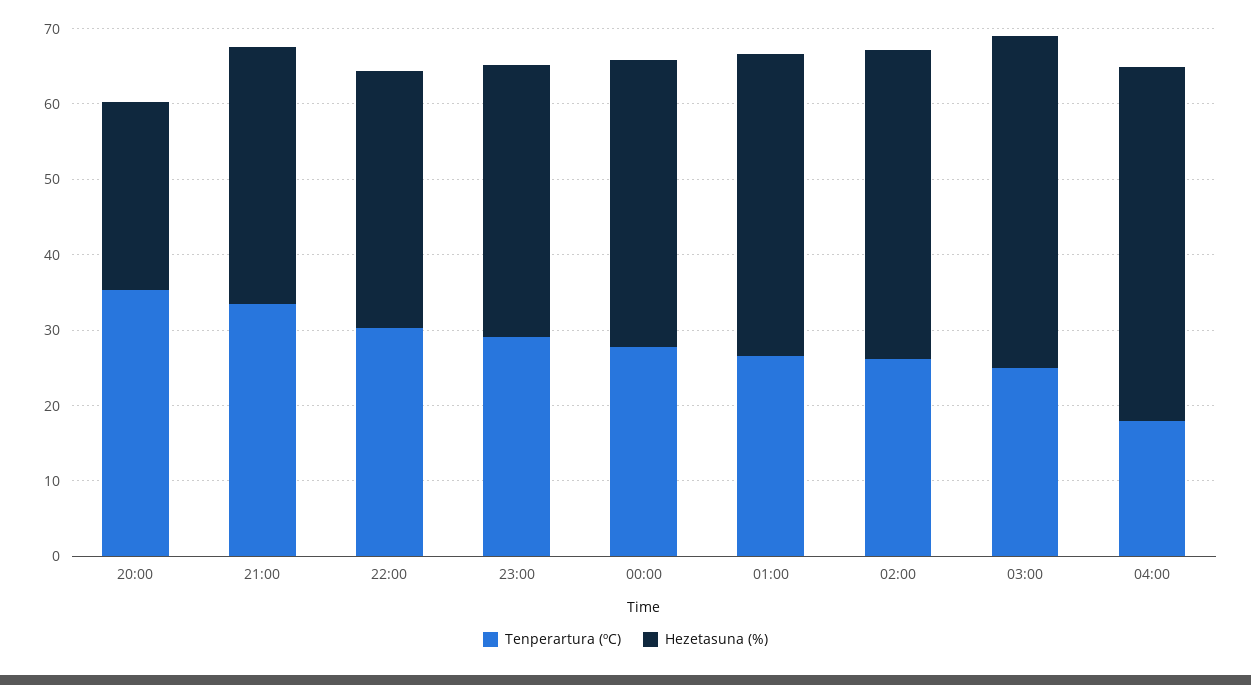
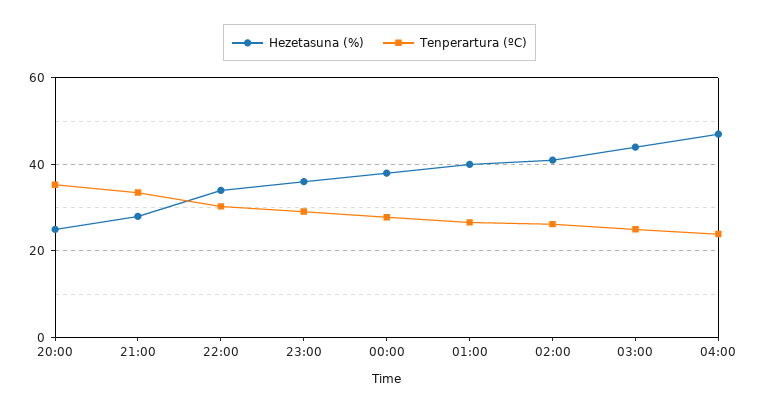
  {
    "Tenperartura (ºC)": {
      "20:00": 36,
      "21:00": 34,
      "22:00": 30,
      "23:00": 30,
      "00:00": 28,
      "01:00": 26,
      "02:00": 26,
      "03:00": 26,
-     "04:00": 18
+     "04:00": 24
    },
    "Hezetasuna (%)": {
      "20:00": 26,
-     "21:00": 34,
+     "21:00": 28,
      "22:00": 34,
      "23:00": 36,
      "00:00": 38,
      "01:00": 40,
      "02:00": 42,
      "03:00": 44,
      "04:00": 48
    }
  }

